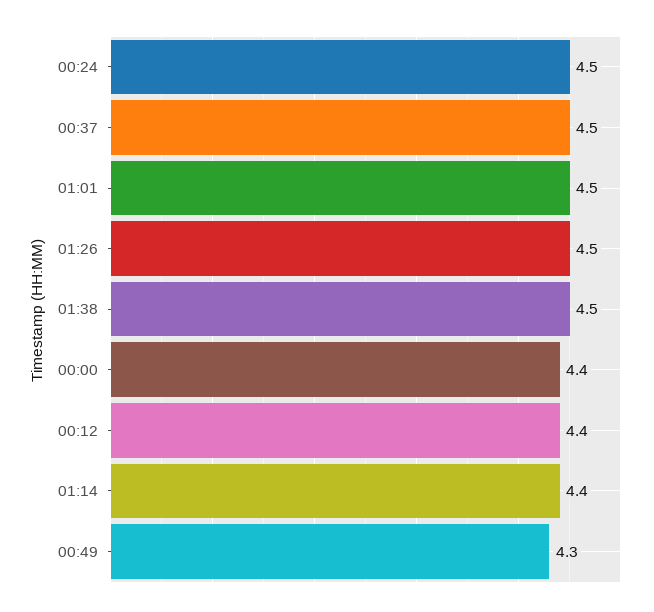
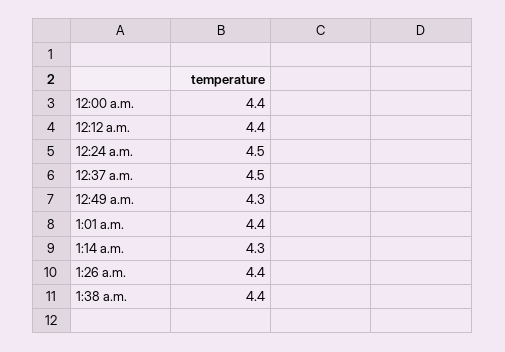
  {
    "00:24": 4.5,
    "00:37": 4.5,
-   "01:01": 4.5,
+   "01:01": 4.4,
-   "01:26": 4.5,
+   "01:26": 4.4,
-   "01:38": 4.5,
+   "01:38": 4.4,
    "00:00": 4.4,
    "00:12": 4.4,
-   "01:14": 4.4,
+   "01:14": 4.3,
    "00:49": 4.3
  }

